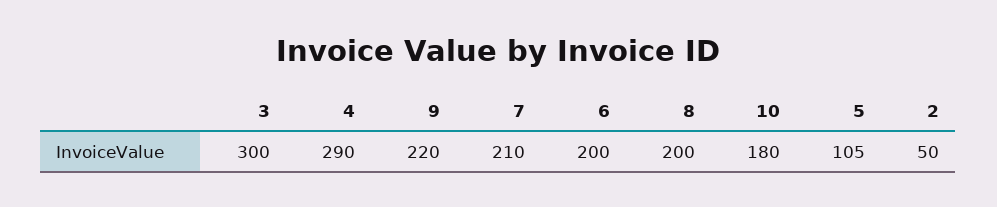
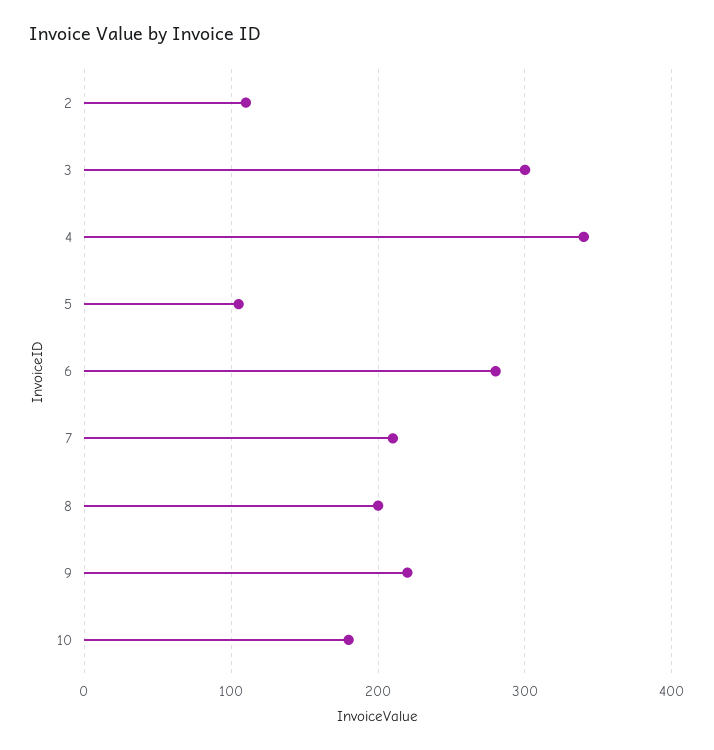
  {
    "3": 300,
-   "4": 290,
+   "4": 340,
    "9": 220,
    "7": 210,
-   "6": 200,
+   "6": 280,
    "8": 200,
    "10": 180,
    "5": 105,
-   "2": 50
+   "2": 110
  }

